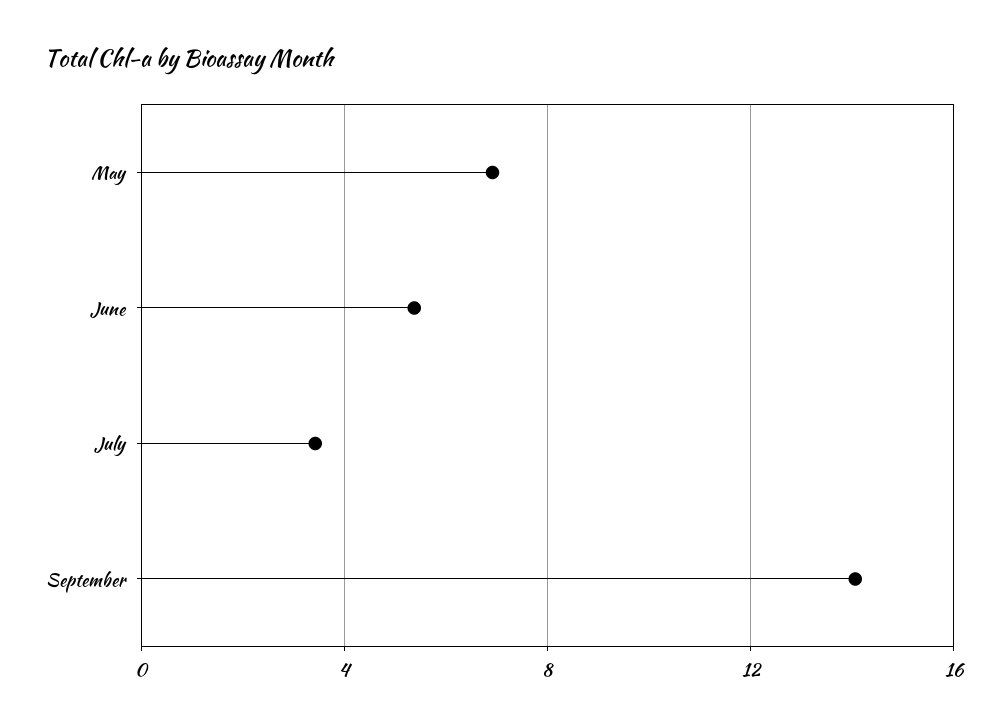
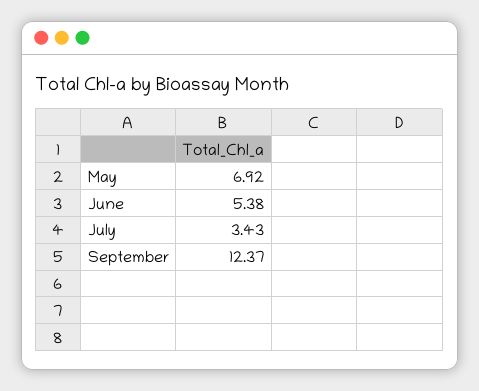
  {
    "May": 6.92,
    "June": 5.38,
    "July": 3.43,
-   "September": 14
+   "September": 12.37
  }

